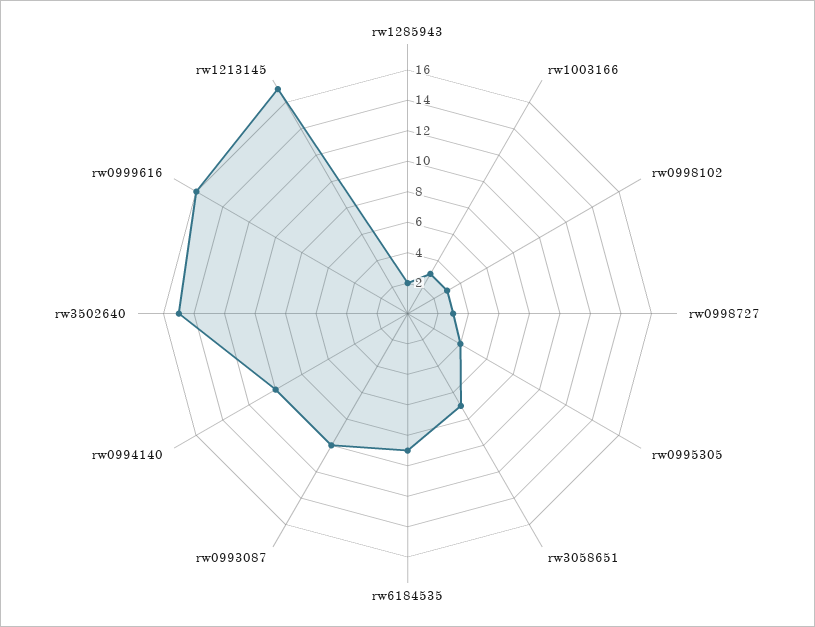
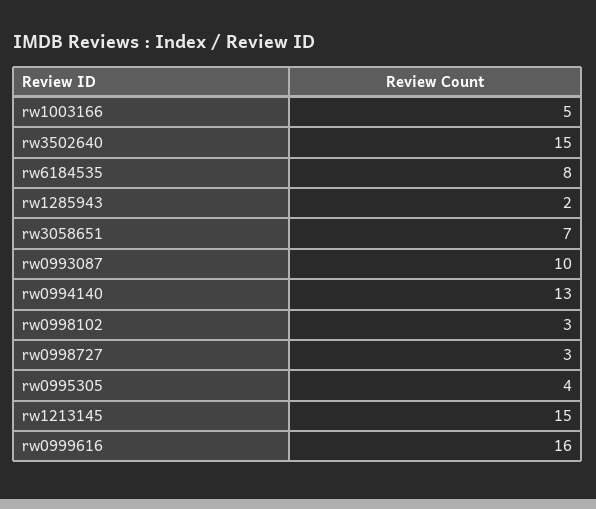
  {
    "rw1285943": 2,
-   "rw1003166": 3,
+   "rw1003166": 5,
    "rw0998102": 3,
    "rw0998727": 3,
    "rw0995305": 4,
    "rw3058651": 7,
-   "rw6184535": 9,
+   "rw6184535": 8,
    "rw0993087": 10,
-   "rw0994140": 10,
+   "rw0994140": 13,
    "rw3502640": 15,
    "rw0999616": 16,
-   "rw1213145": 17
+   "rw1213145": 15
  }

